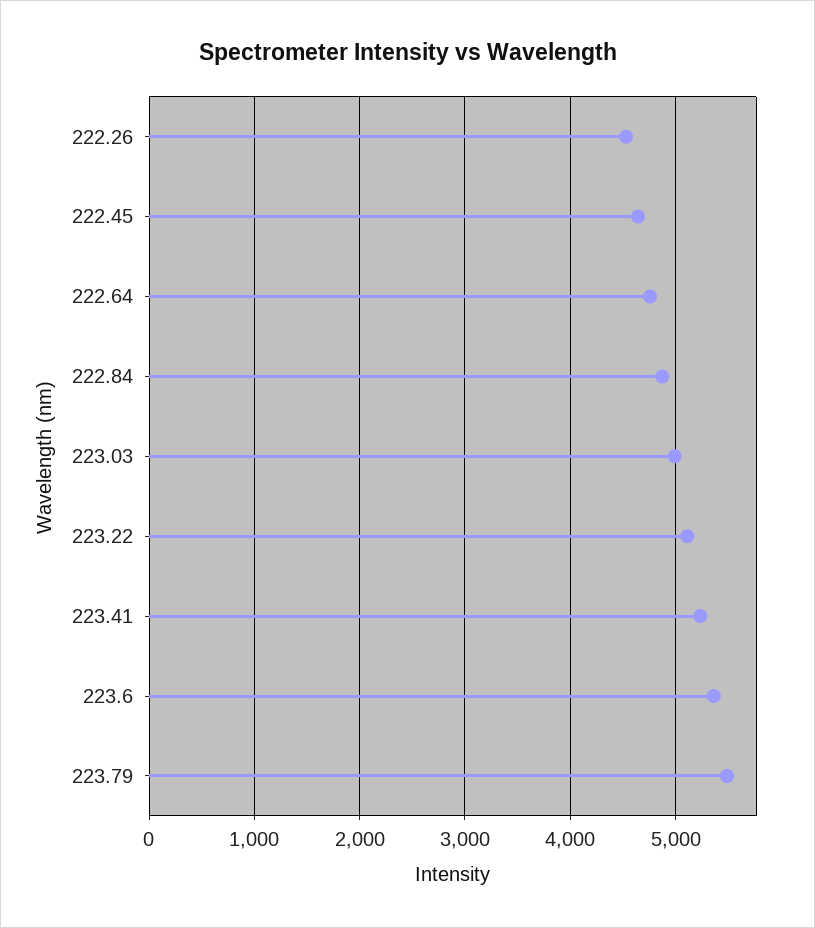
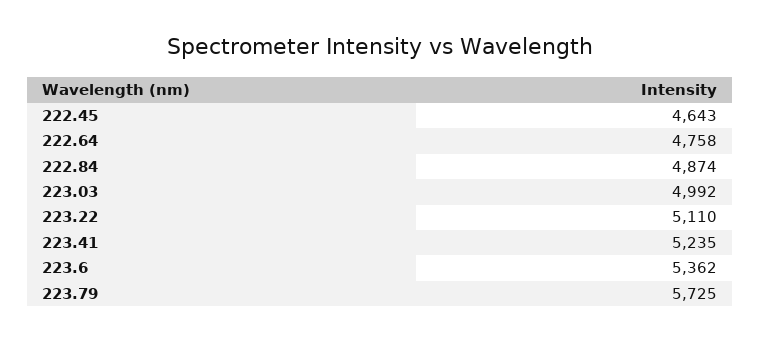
  {
-   "222.26": 4500,
    "222.45": 4643,
    "222.64": 4758,
    "222.84": 4874,
    "223.03": 4992,
    "223.22": 5110,
    "223.41": 5235,
    "223.6": 5362,
-   "223.79": 5500
+   "223.79": 5725
  }

